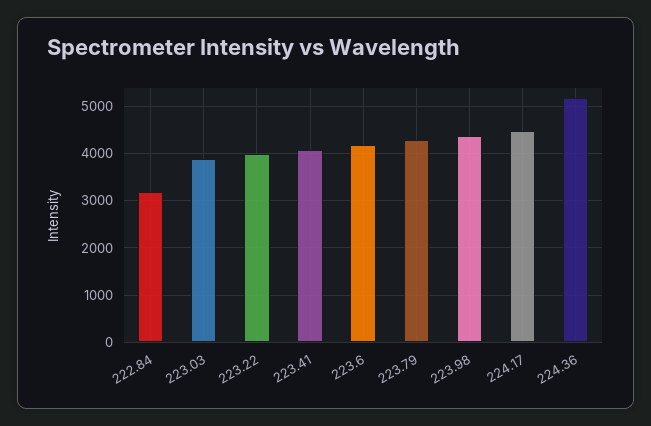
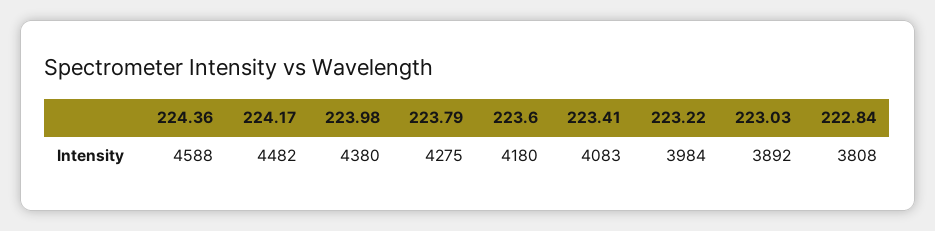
  {
-   "222.84": 3200,
+   "222.84": 3808,
    "223.03": 3892,
    "223.22": 3984,
    "223.41": 4083,
    "223.6": 4180,
    "223.79": 4275,
    "223.98": 4380,
    "224.17": 4482,
-   "224.36": 5200
+   "224.36": 4588
  }

